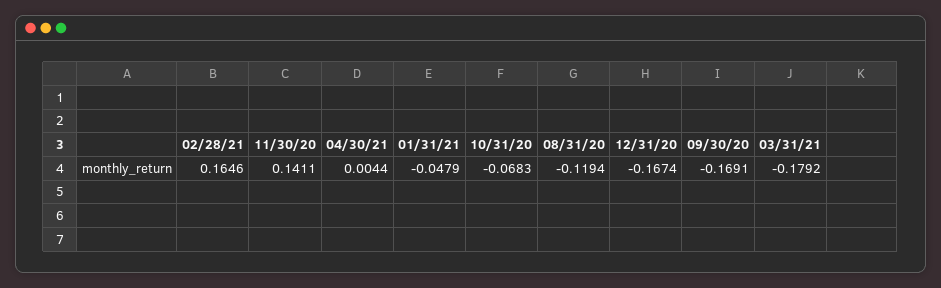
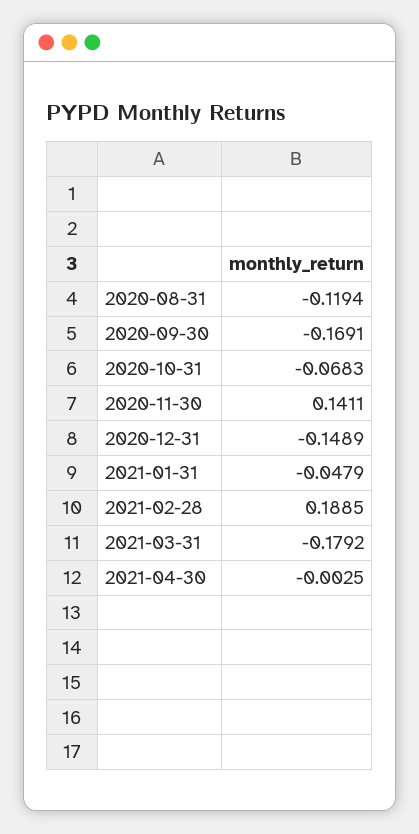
  {
-   "02/28/21": 0.1646,
+   "02/28/21": 0.1885,
    "11/30/20": 0.1411,
-   "04/30/21": 0.0044,
+   "04/30/21": -0.0025,
    "01/31/21": -0.0479,
    "10/31/20": -0.0683,
    "08/31/20": -0.1194,
-   "12/31/20": -0.1674,
+   "12/31/20": -0.1489,
    "09/30/20": -0.1691,
    "03/31/21": -0.1792
  }

